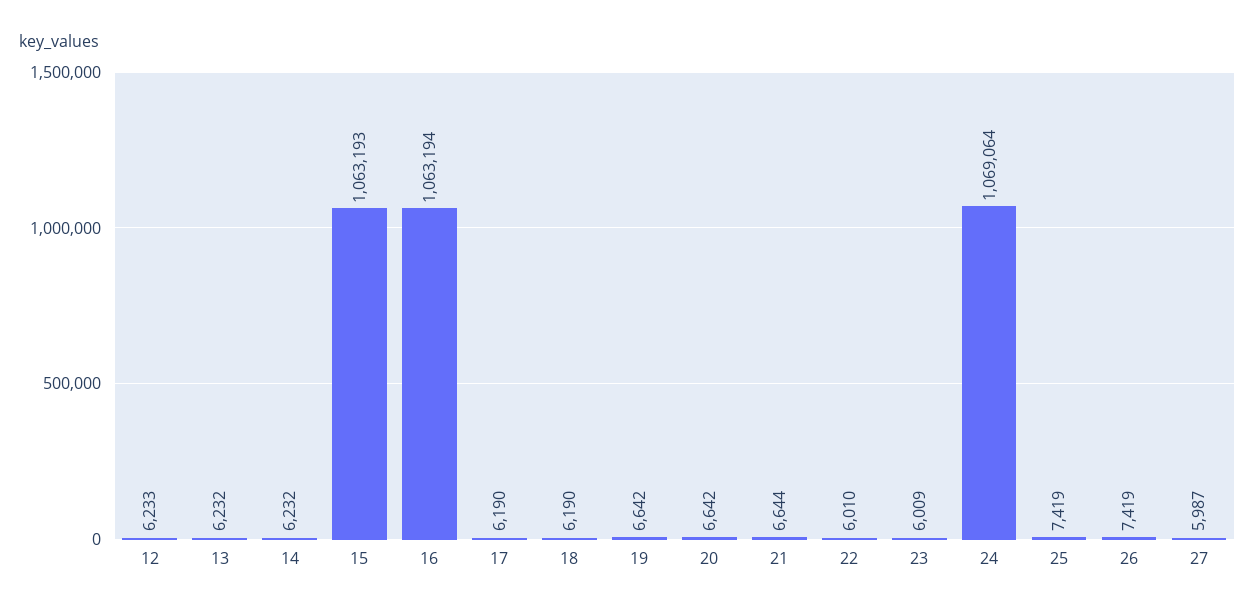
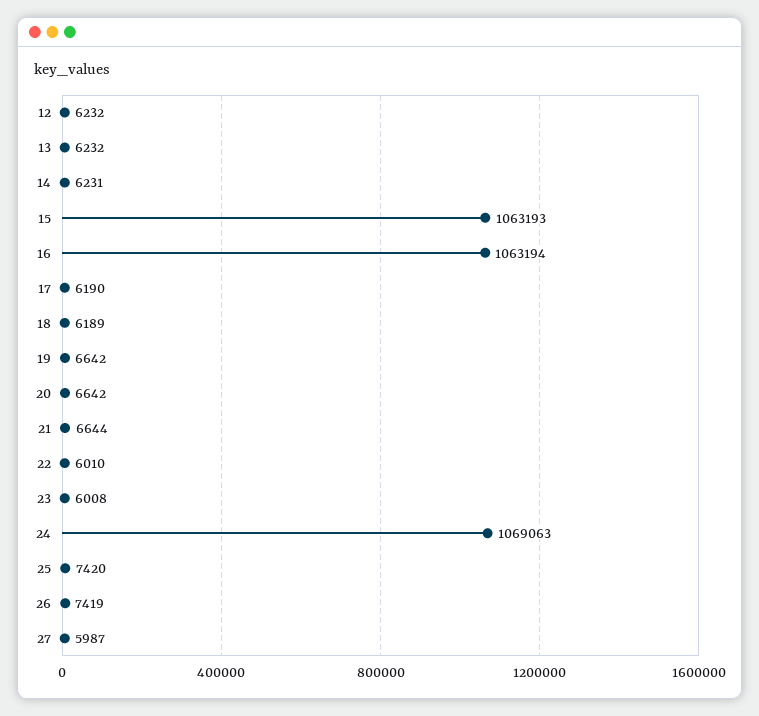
  {
-   "12": 6233,
+   "12": 6232,
    "13": 6232,
-   "14": 6232,
+   "14": 6231,
    "15": 1063193,
    "16": 1063194,
    "17": 6190,
-   "18": 6190,
+   "18": 6189,
    "19": 6642,
    "20": 6642,
    "21": 6644,
    "22": 6010,
-   "23": 6009,
+   "23": 6008,
-   "24": 1069064,
+   "24": 1069063,
-   "25": 7419,
+   "25": 7420,
    "26": 7419,
    "27": 5987
  }

